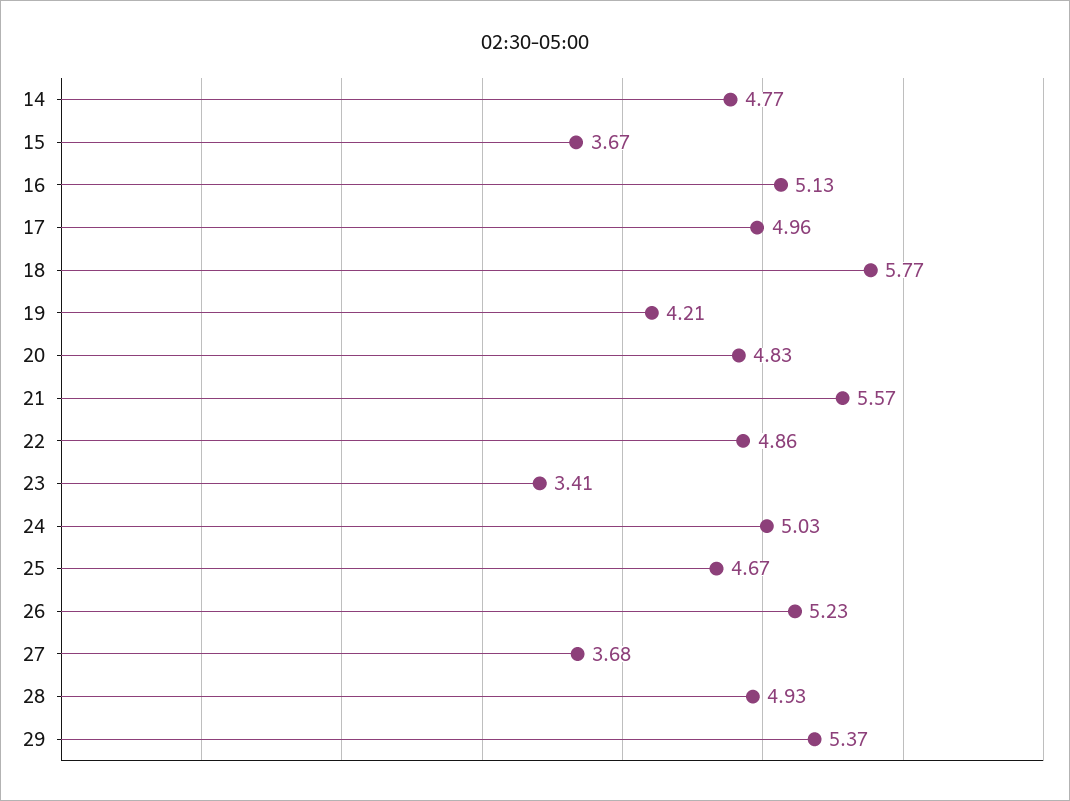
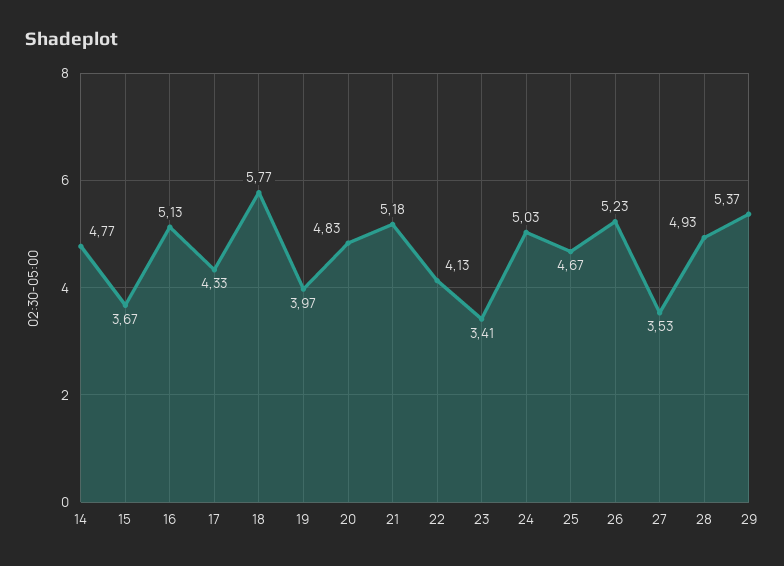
  {
    "14": 4.77,
    "15": 3.67,
    "16": 5.13,
-   "17": 4.96,
+   "17": 4.33,
    "18": 5.77,
-   "19": 4.21,
+   "19": 3.97,
    "20": 4.83,
-   "21": 5.57,
+   "21": 5.18,
-   "22": 4.86,
+   "22": 4.13,
    "23": 3.41,
    "24": 5.03,
    "25": 4.67,
    "26": 5.23,
-   "27": 3.68,
+   "27": 3.53,
    "28": 4.93,
    "29": 5.37
  }

